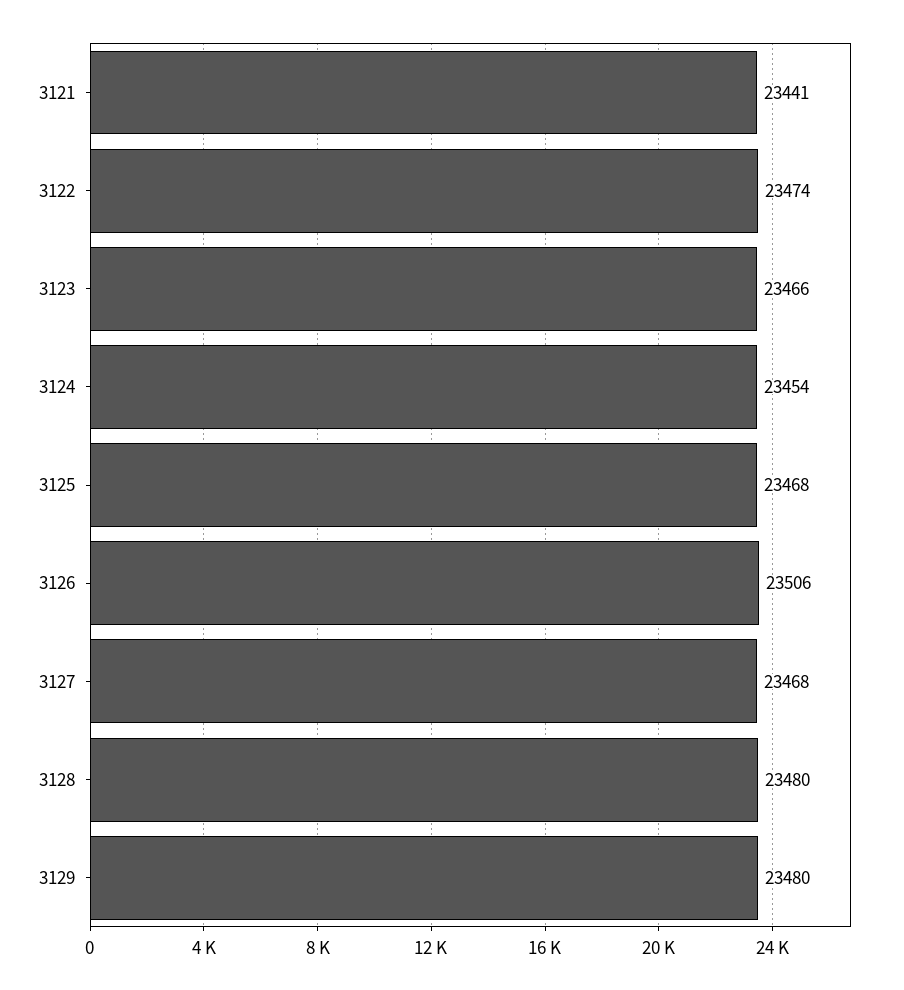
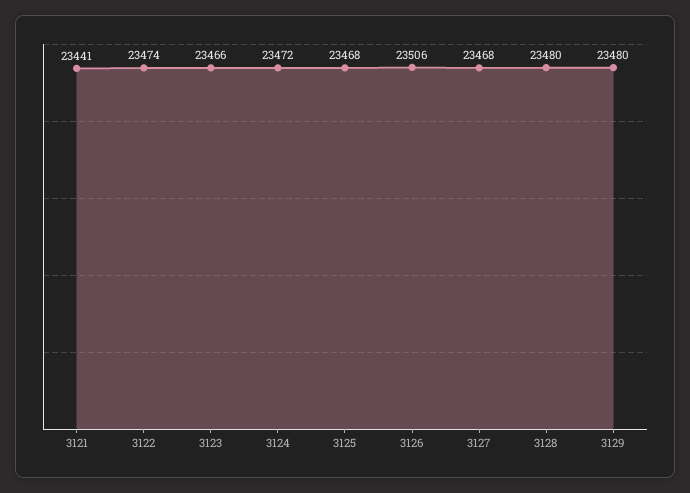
  {
    "3121": 23441,
    "3122": 23474,
    "3123": 23466,
-   "3124": 23454,
+   "3124": 23472,
    "3125": 23468,
    "3126": 23506,
    "3127": 23468,
    "3128": 23480,
    "3129": 23480
  }

